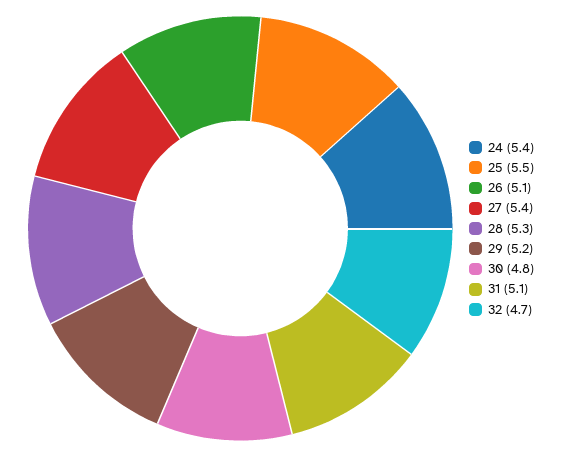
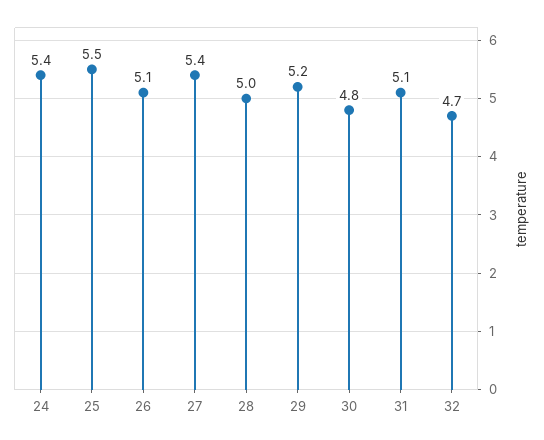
  {
    "24": 5.4,
    "25": 5.5,
    "26": 5.1,
    "27": 5.4,
-   "28": 5.3,
+   "28": 5,
    "29": 5.2,
    "30": 4.8,
    "31": 5.1,
    "32": 4.7
  }

